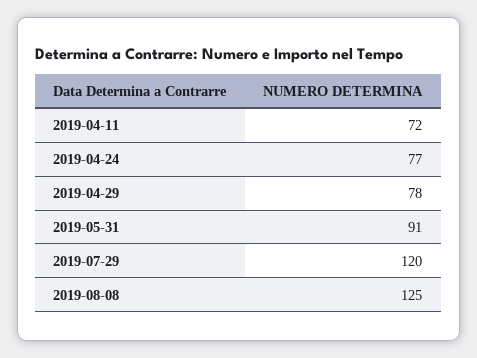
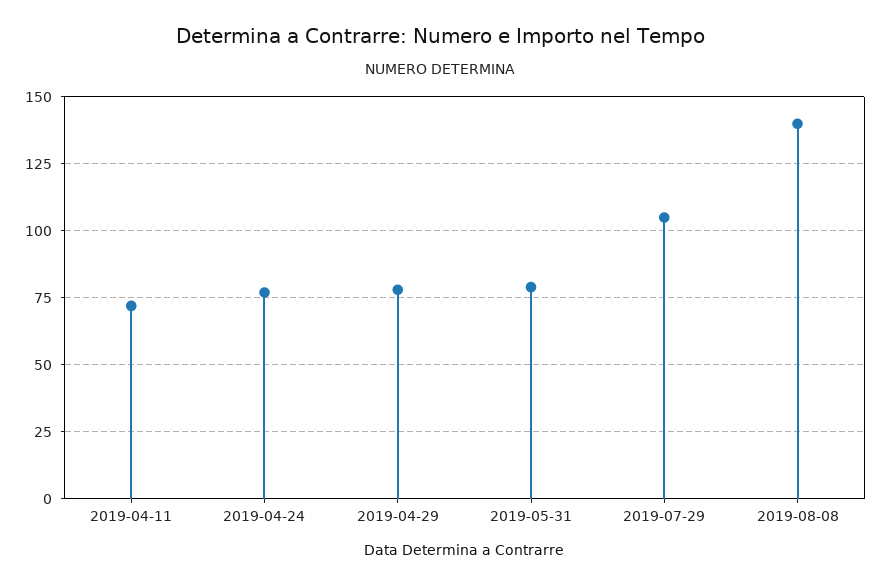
  {
    "2019-04-11": 72,
    "2019-04-24": 77,
    "2019-04-29": 78,
-   "2019-05-31": 91,
+   "2019-05-31": 80,
-   "2019-07-29": 120,
+   "2019-07-29": 105,
-   "2019-08-08": 125
+   "2019-08-08": 140
  }

